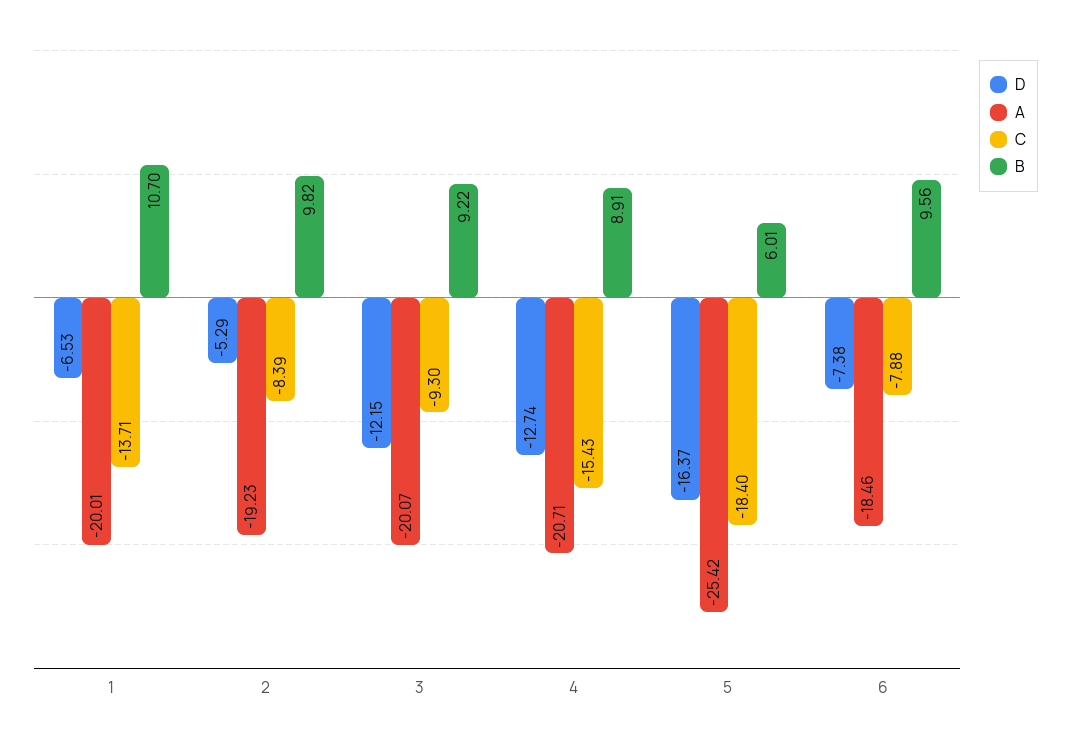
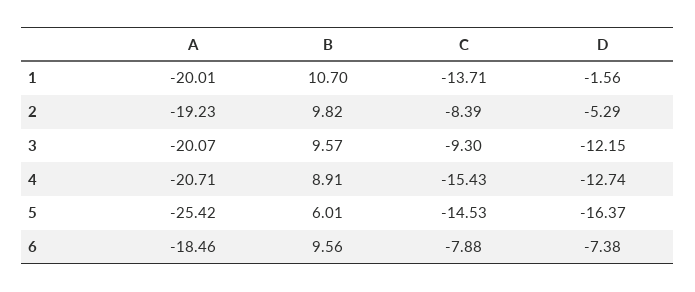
  {
    "D": {
-     "1": -6.53,
+     "1": -1.56,
      "2": -5.29,
      "3": -12.15,
      "4": -12.74,
      "5": -16.37,
      "6": -7.38
    },
    "A": {
      "1": -20.01,
      "2": -19.23,
      "3": -20.07,
      "4": -20.71,
      "5": -25.42,
      "6": -18.46
    },
    "C": {
      "1": -13.71,
      "2": -8.39,
      "3": -9.3,
      "4": -15.43,
-     "5": -18.4,
+     "5": -14.53,
      "6": -7.88
    },
    "B": {
      "1": 10.7,
      "2": 9.82,
-     "3": 9.22,
+     "3": 9.57,
      "4": 8.91,
      "5": 6.01,
      "6": 9.56
    }
  }

